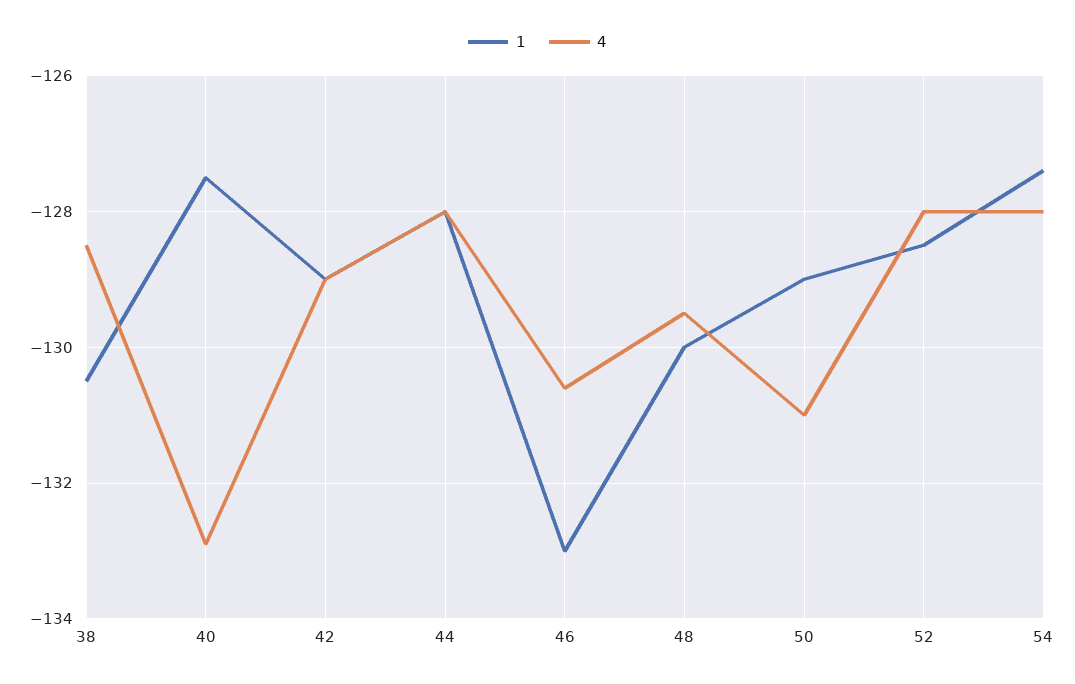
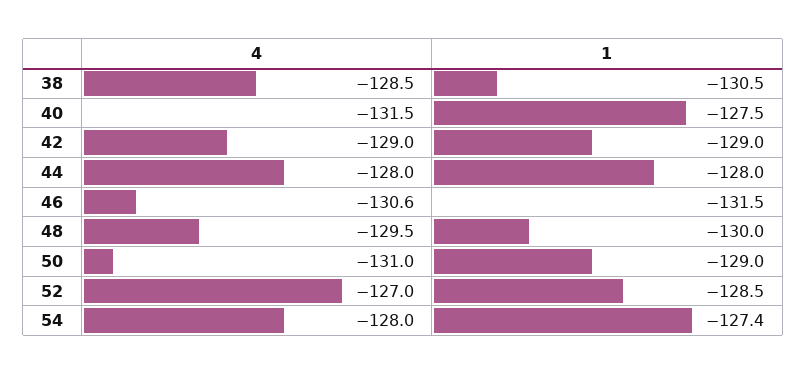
  {
    "1": {
      "38": -130.5,
      "40": -127.5,
      "42": -129,
      "44": -128,
-     "46": -133,
+     "46": -131.5,
      "48": -130,
      "50": -129,
      "52": -128.5,
      "54": -127.4
    },
    "4": {
      "38": -128.5,
-     "40": -133,
+     "40": -131.5,
      "42": -129,
      "44": -128,
      "46": -130.6,
      "48": -129.5,
      "50": -131,
-     "52": -128,
+     "52": -127,
      "54": -128
    }
  }

